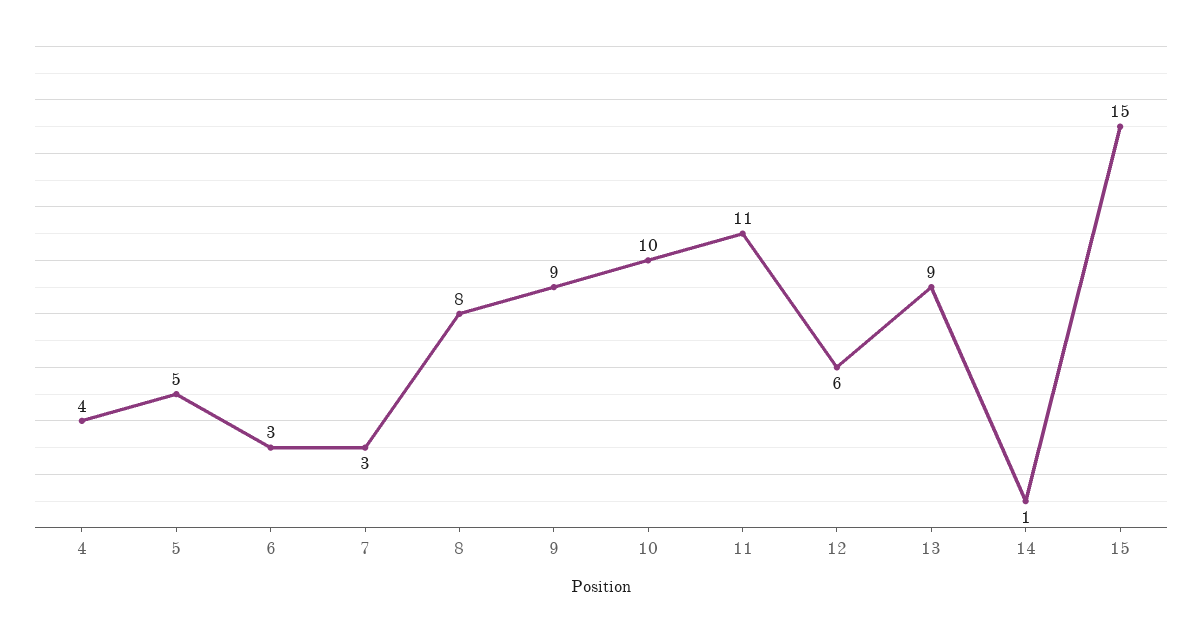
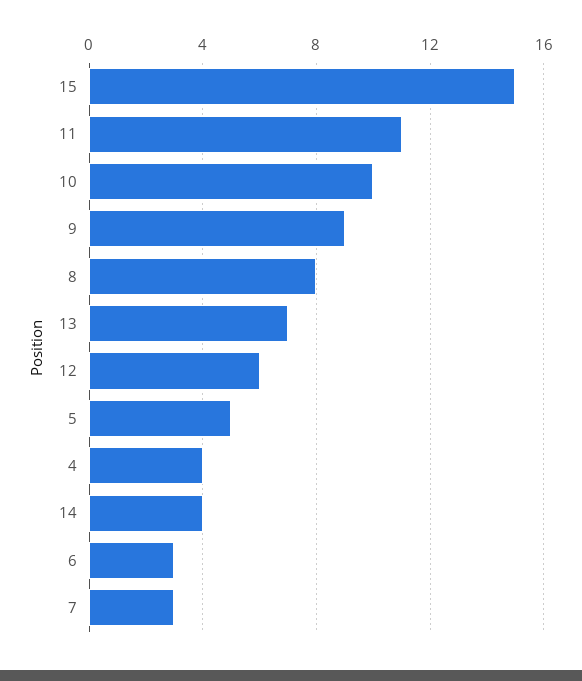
  {
    "4": 4,
    "5": 5,
    "6": 3,
    "7": 3,
    "8": 8,
    "9": 9,
    "10": 10,
    "11": 11,
    "12": 6,
-   "13": 9,
+   "13": 7,
-   "14": 1,
+   "14": 4,
    "15": 15
  }

